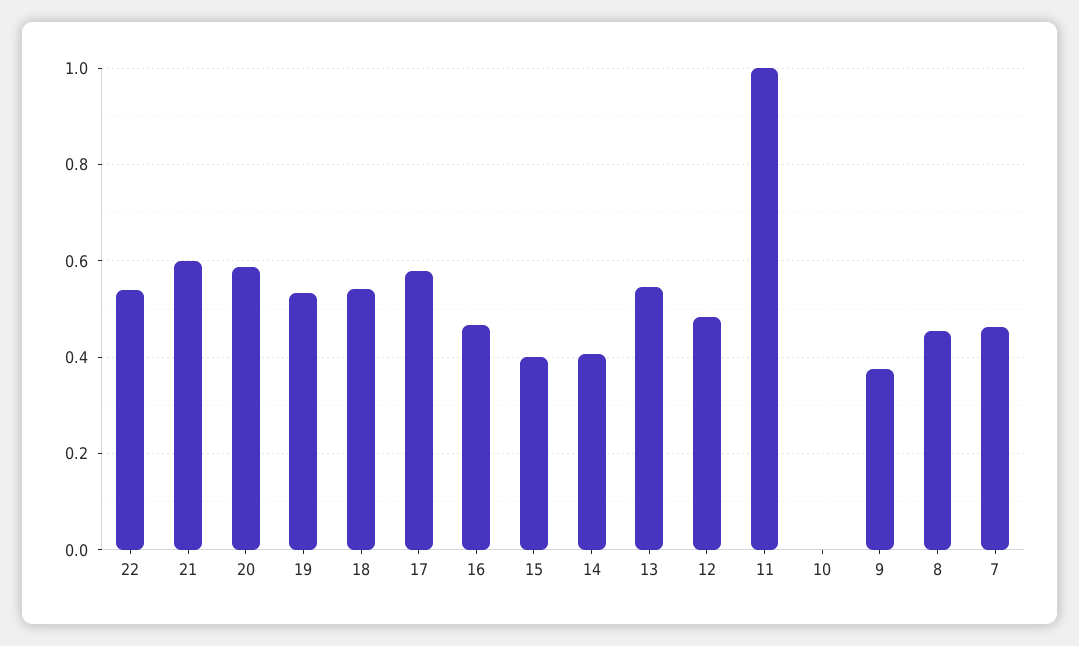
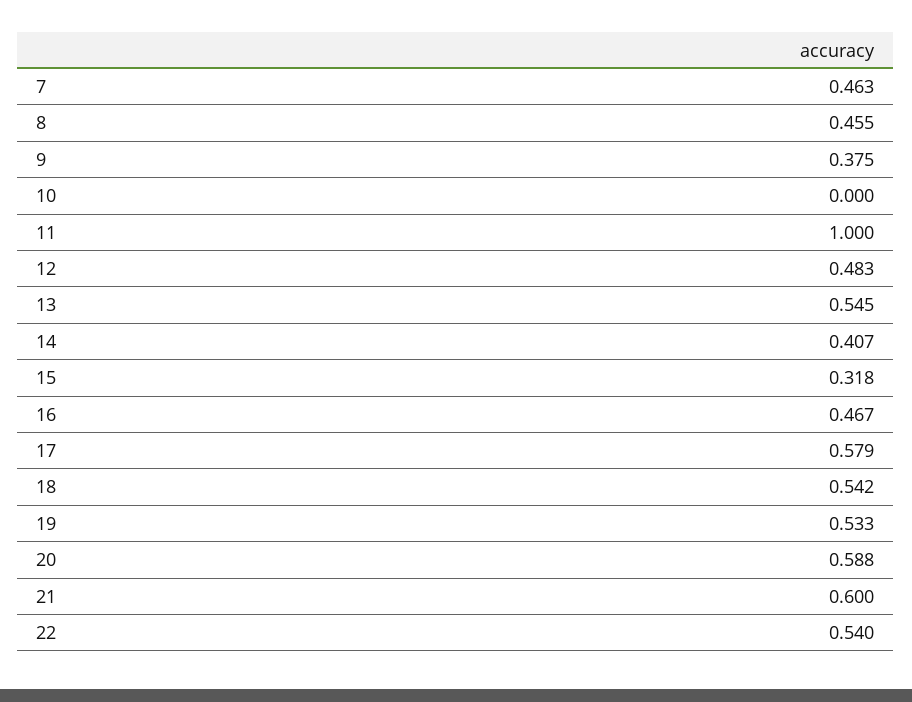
  {
    "22": 0.54,
    "21": 0.6,
    "20": 0.588,
    "19": 0.533,
    "18": 0.542,
    "17": 0.579,
    "16": 0.467,
-   "15": 0.4,
+   "15": 0.318,
    "14": 0.407,
    "13": 0.545,
    "12": 0.483,
    "11": 1,
    "10": 0,
    "9": 0.375,
    "8": 0.455,
    "7": 0.463
  }

